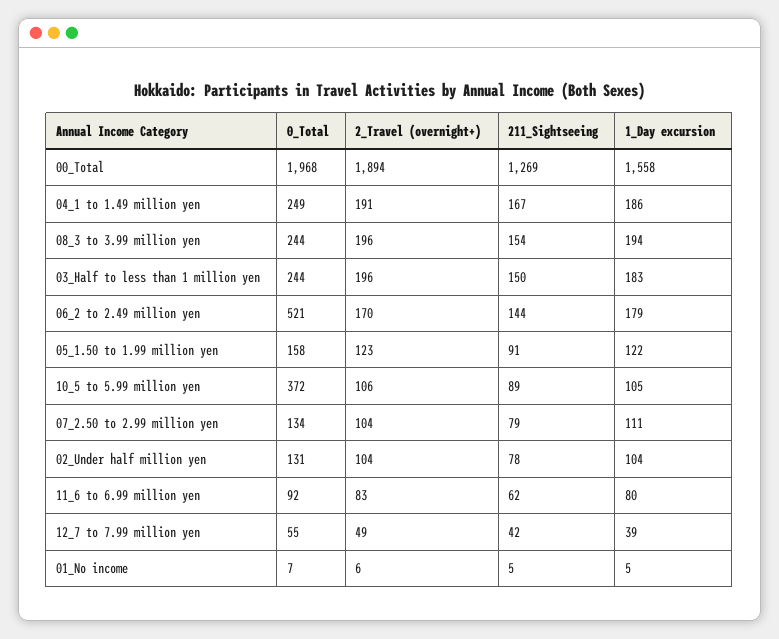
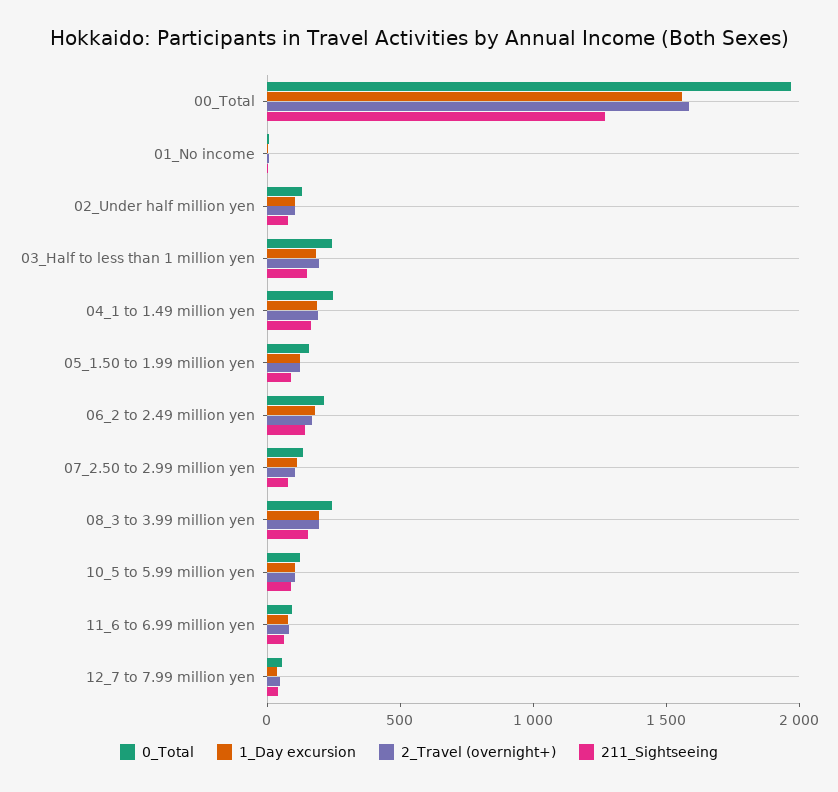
  {
    "0_Total": {
      "00_Total": 1968,
      "04_1 to 1.49 million yen": 249,
      "08_3 to 3.99 million yen": 244,
      "03_Half to less than 1 million yen": 244,
-     "06_2 to 2.49 million yen": 521,
+     "06_2 to 2.49 million yen": 200,
      "05_1.50 to 1.99 million yen": 158,
-     "10_5 to 5.99 million yen": 372,
+     "10_5 to 5.99 million yen": 100,
      "07_2.50 to 2.99 million yen": 134,
      "02_Under half million yen": 131,
      "11_6 to 6.99 million yen": 92,
      "12_7 to 7.99 million yen": 55,
      "01_No income": 7
    },
    "2_Travel (overnight+)": {
-     "00_Total": 1894,
+     "00_Total": 1600,
      "04_1 to 1.49 million yen": 191,
      "08_3 to 3.99 million yen": 196,
      "03_Half to less than 1 million yen": 196,
      "06_2 to 2.49 million yen": 170,
      "05_1.50 to 1.99 million yen": 123,
      "10_5 to 5.99 million yen": 106,
      "07_2.50 to 2.99 million yen": 104,
      "02_Under half million yen": 104,
      "11_6 to 6.99 million yen": 83,
      "12_7 to 7.99 million yen": 49,
      "01_No income": 6
    },
    "211_Sightseeing": {
      "00_Total": 1269,
      "04_1 to 1.49 million yen": 167,
      "08_3 to 3.99 million yen": 154,
      "03_Half to less than 1 million yen": 150,
      "06_2 to 2.49 million yen": 144,
      "05_1.50 to 1.99 million yen": 91,
      "10_5 to 5.99 million yen": 89,
      "07_2.50 to 2.99 million yen": 79,
      "02_Under half million yen": 78,
      "11_6 to 6.99 million yen": 62,
      "12_7 to 7.99 million yen": 42,
      "01_No income": 5
    },
    "1_Day excursion": {
      "00_Total": 1558,
      "04_1 to 1.49 million yen": 186,
      "08_3 to 3.99 million yen": 194,
      "03_Half to less than 1 million yen": 183,
      "06_2 to 2.49 million yen": 179,
      "05_1.50 to 1.99 million yen": 122,
      "10_5 to 5.99 million yen": 105,
      "07_2.50 to 2.99 million yen": 111,
      "02_Under half million yen": 104,
      "11_6 to 6.99 million yen": 80,
      "12_7 to 7.99 million yen": 39,
      "01_No income": 5
    }
  }

